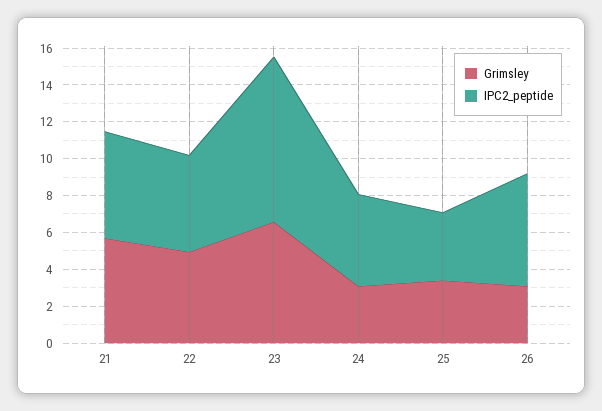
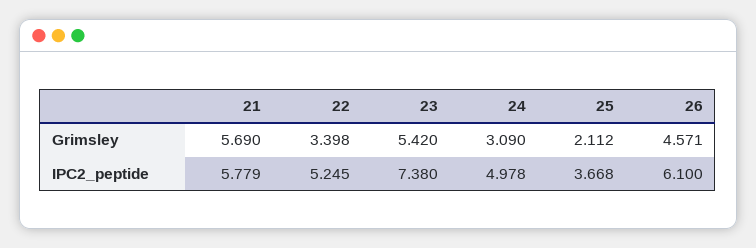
  {
    "Grimsley": {
      "21": 5.69,
-     "22": 5,
+     "22": 3.398,
-     "23": 6.5,
+     "23": 5.42,
      "24": 3.09,
-     "25": 3.5,
+     "25": 2.112,
-     "26": 3
+     "26": 4.571
    },
    "IPC2_peptide": {
      "21": 5.779,
      "22": 5.245,
-     "23": 9,
+     "23": 7.38,
      "24": 4.978,
      "25": 3.668,
      "26": 6.1
    }
  }

